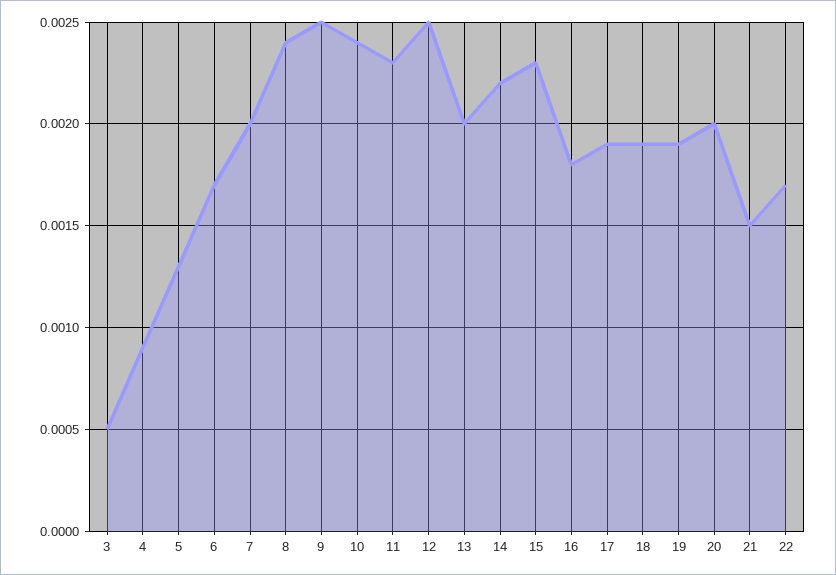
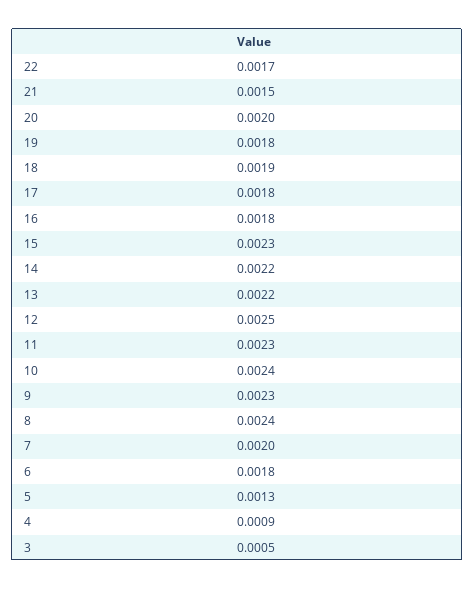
  {
    "3": 0.0005,
    "4": 0.0009,
    "5": 0.0013,
-   "6": 0.0017,
+   "6": 0.0018,
    "7": 0.002,
    "8": 0.0024,
-   "9": 0.0025,
+   "9": 0.0023,
    "10": 0.0024,
    "11": 0.0023,
    "12": 0.0025,
-   "13": 0.002,
+   "13": 0.0022,
    "14": 0.0022,
    "15": 0.0023,
    "16": 0.0018,
-   "17": 0.0019,
+   "17": 0.0018,
    "18": 0.0019,
-   "19": 0.0019,
+   "19": 0.0018,
    "20": 0.002,
    "21": 0.0015,
    "22": 0.0017
  }

